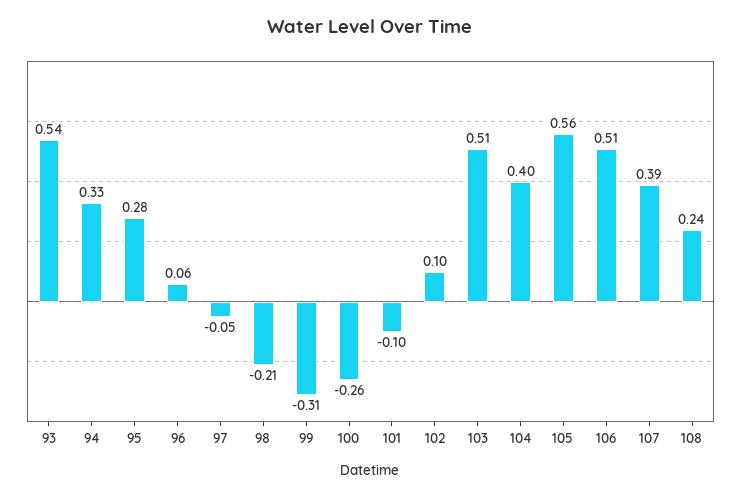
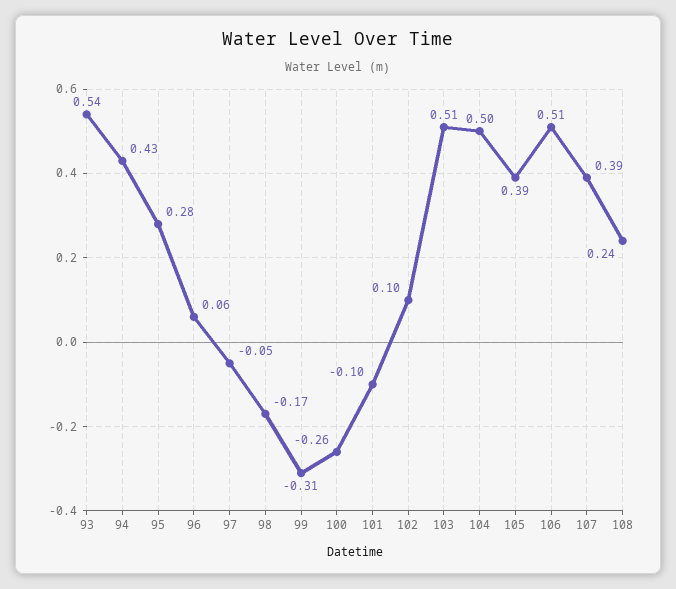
  {
    "93": 0.54,
-   "94": 0.33,
+   "94": 0.43,
    "95": 0.28,
    "96": 0.06,
    "97": -0.05,
-   "98": -0.21,
+   "98": -0.17,
    "99": -0.31,
    "100": -0.26,
    "101": -0.1,
    "102": 0.1,
    "103": 0.51,
-   "104": 0.4,
+   "104": 0.5,
-   "105": 0.56,
+   "105": 0.39,
    "106": 0.51,
    "107": 0.39,
    "108": 0.24
  }

